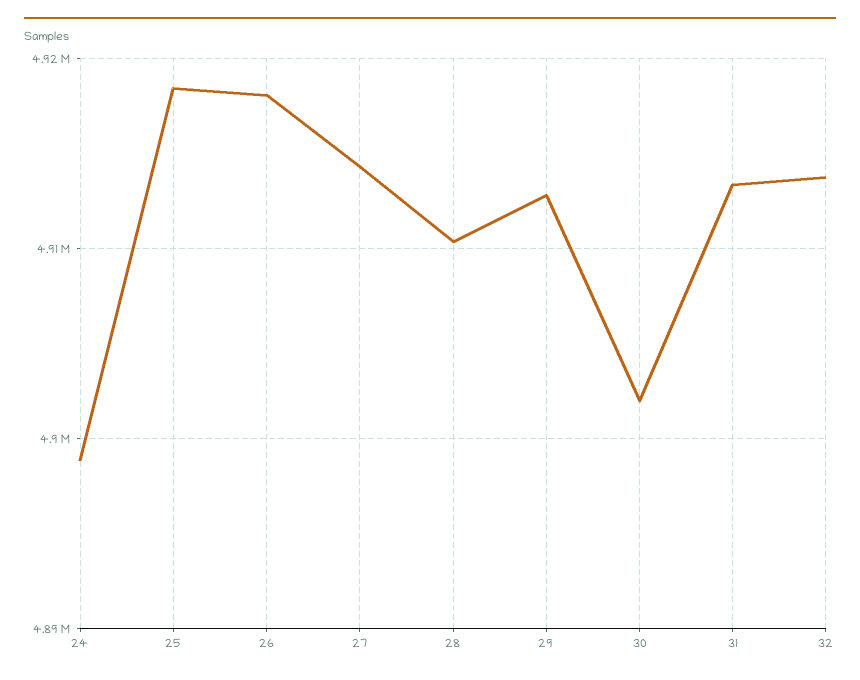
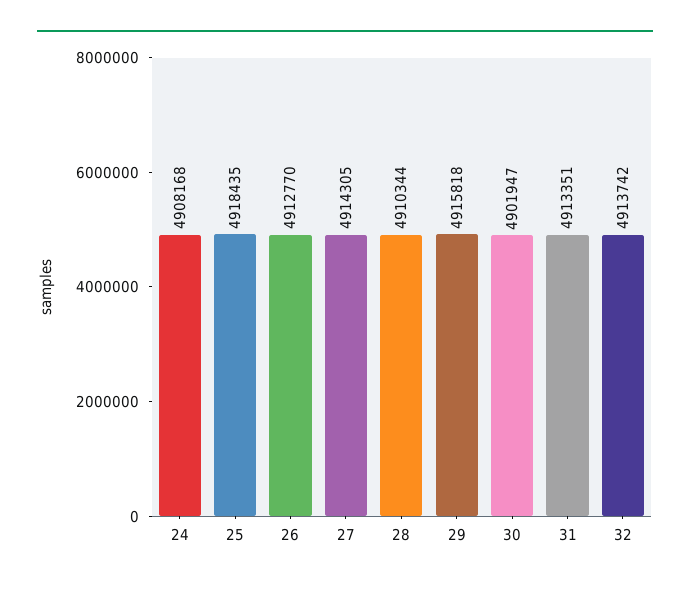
  {
-   "24": 4899000,
+   "24": 4908168,
    "25": 4918435,
-   "26": 4918000,
+   "26": 4912770,
    "27": 4914305,
    "28": 4910344,
-   "29": 4913000,
+   "29": 4915818,
    "30": 4901947,
    "31": 4913351,
    "32": 4913742
  }

